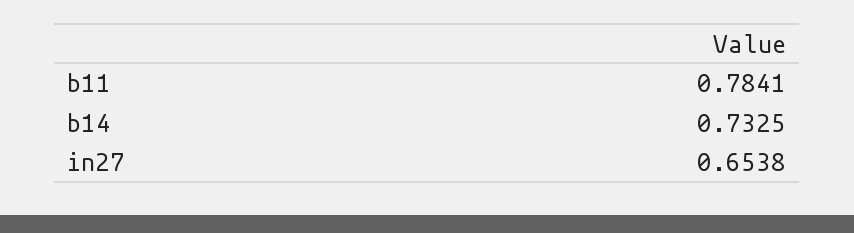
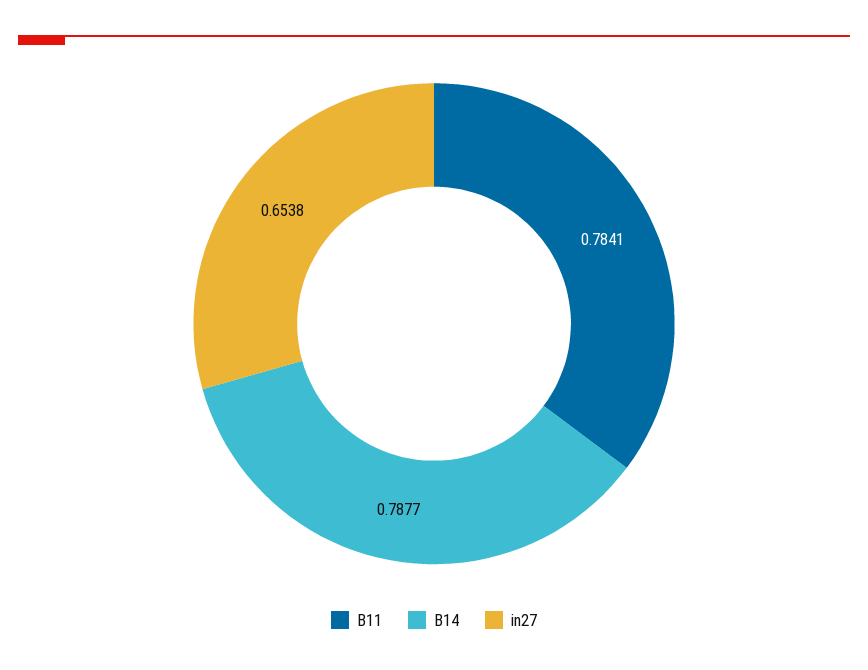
  {
    "b11": 0.7841,
-   "b14": 0.7325,
+   "b14": 0.7877,
    "in27": 0.6538
  }

